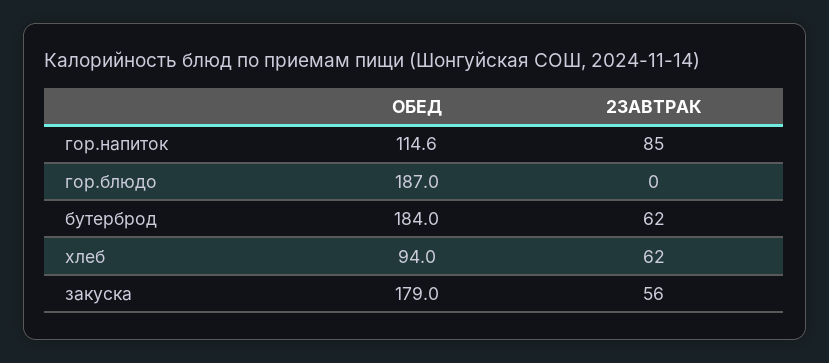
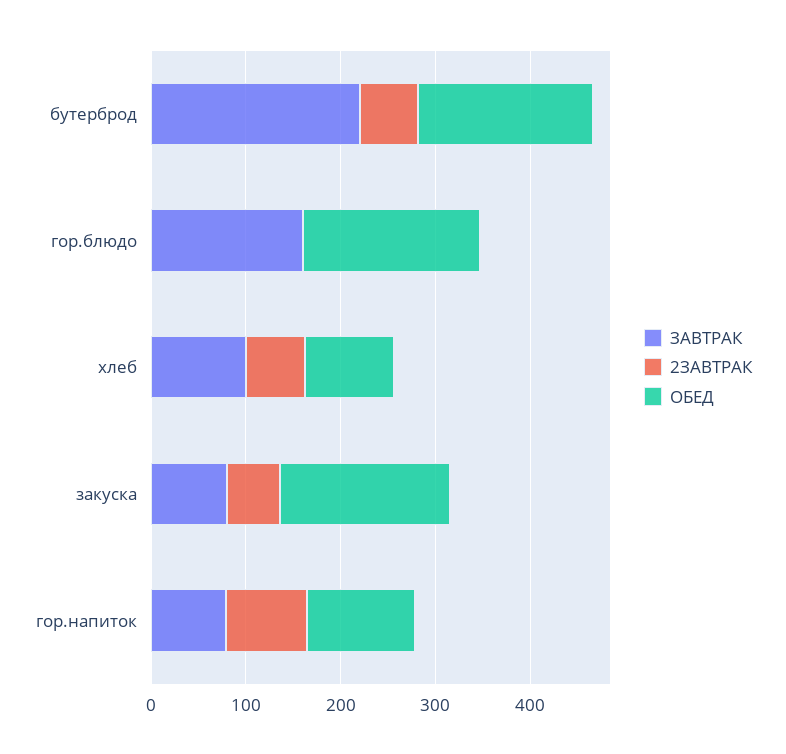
  {
    "ОБЕД": {
      "гор.напиток": 114.6,
      "гор.блюдо": 187,
      "бутерброд": 184,
      "хлеб": 94,
      "закуска": 179
    },
    "2ЗАВТРАК": {
      "гор.напиток": 85,
      "гор.блюдо": 0,
      "бутерброд": 62,
      "хлеб": 62,
      "закуска": 56
-   }
+   },
+   "ЗАВТРАК": {
+     "бутерброд": 220,
+     "гор.блюдо": 160,
+     "хлеб": 100,
+     "закуска": 80,
+     "гор.напиток": 80
+   }
  }

